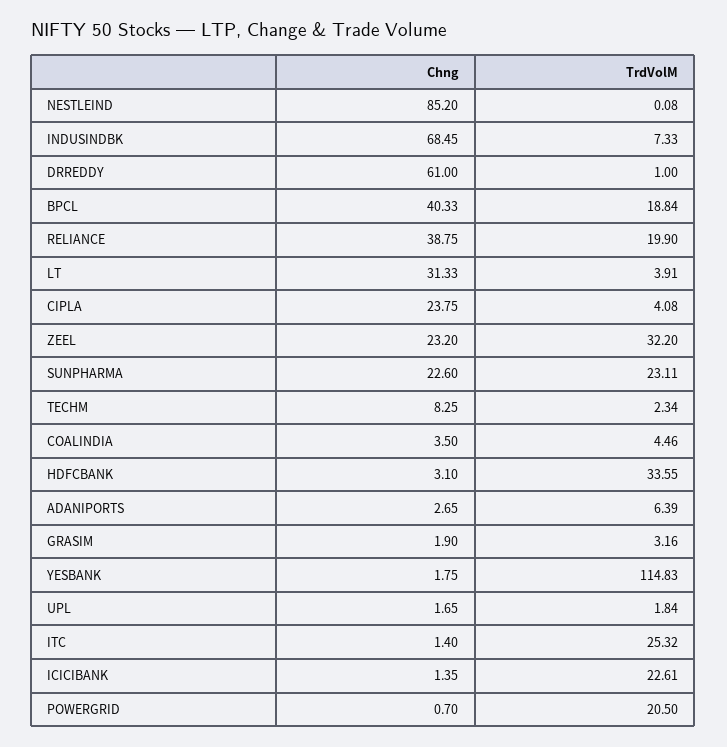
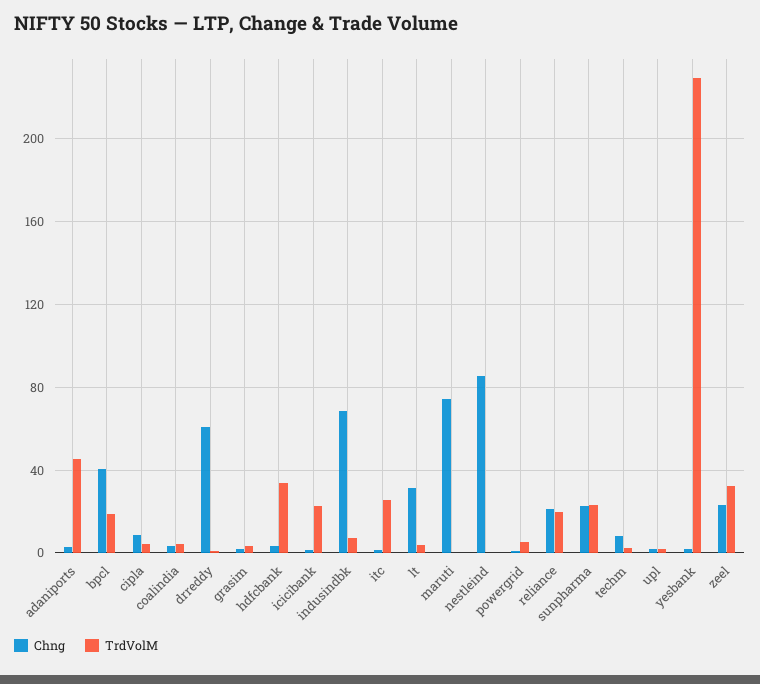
  {
    "Chng": {
      "NESTLEIND": 85.2,
      "INDUSINDBK": 68.45,
      "DRREDDY": 61,
      "BPCL": 40.33,
-     "RELIANCE": 38.75,
+     "RELIANCE": 20,
      "LT": 31.33,
-     "CIPLA": 23.75,
+     "CIPLA": 10,
      "ZEEL": 23.2,
      "SUNPHARMA": 22.6,
      "TECHM": 8.25,
      "COALINDIA": 3.5,
      "HDFCBANK": 3.1,
      "ADANIPORTS": 2.65,
      "GRASIM": 1.9,
      "YESBANK": 1.75,
      "UPL": 1.65,
      "ITC": 1.4,
      "ICICIBANK": 1.35,
-     "POWERGRID": 0.7
+     "POWERGRID": 0.7,
+     "maruti": 75
    },
    "TrdVolM": {
      "NESTLEIND": 0.08,
      "INDUSINDBK": 7.33,
      "DRREDDY": 1,
      "BPCL": 18.84,
      "RELIANCE": 19.9,
      "LT": 3.91,
      "CIPLA": 4.08,
      "ZEEL": 32.2,
      "SUNPHARMA": 23.11,
      "TECHM": 2.34,
      "COALINDIA": 4.46,
      "HDFCBANK": 33.55,
-     "ADANIPORTS": 6.39,
+     "ADANIPORTS": 45,
      "GRASIM": 3.16,
-     "YESBANK": 114.83,
+     "YESBANK": 230,
      "UPL": 1.84,
      "ITC": 25.32,
      "ICICIBANK": 22.61,
-     "POWERGRID": 20.5
+     "POWERGRID": 5,
+     "maruti": 0
    }
  }

